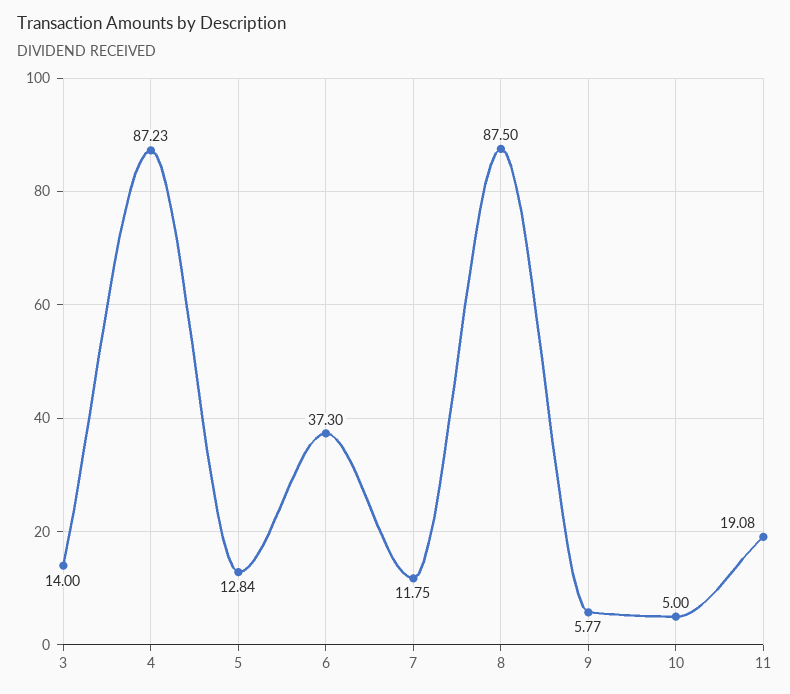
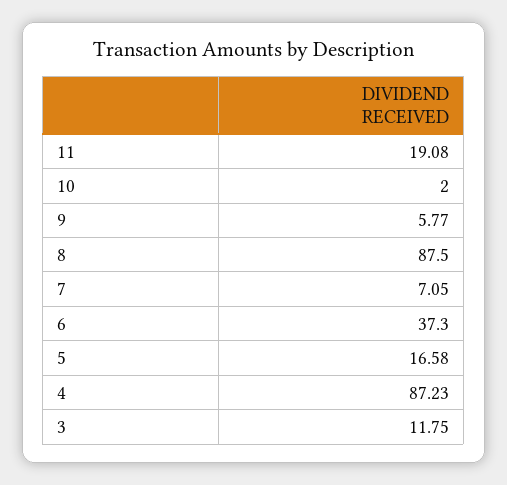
  {
-   "3": 14,
+   "3": 11.75,
    "4": 87.23,
-   "5": 12.84,
+   "5": 16.58,
    "6": 37.3,
-   "7": 11.75,
+   "7": 7.05,
    "8": 87.5,
    "9": 5.77,
-   "10": 5,
+   "10": 2,
    "11": 19.08
  }

